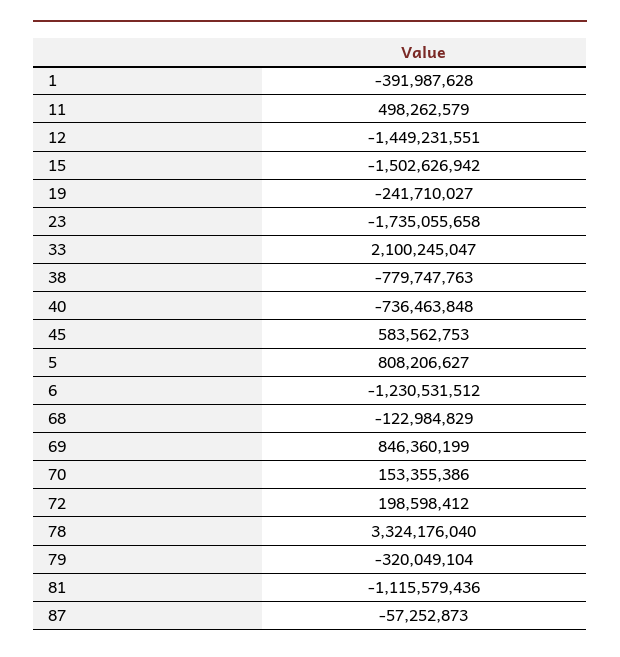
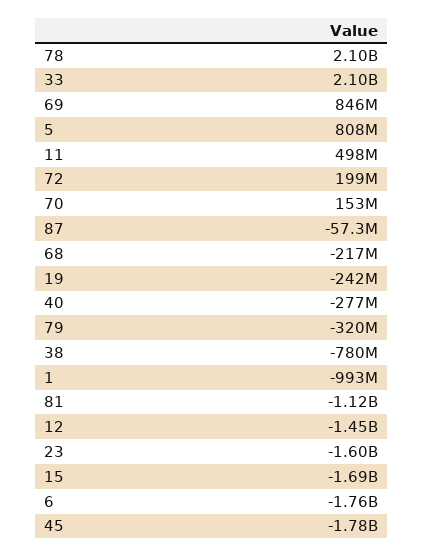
  {
-   "1": -391987628,
+   "1": -993000000,
    "11": 498262579,
    "12": -1449231551,
-   "15": -1502626942,
+   "15": -1690000000,
    "19": -241710027,
-   "23": -1735055658,
+   "23": -1600000000,
    "33": 2100245047,
    "38": -779747763,
-   "40": -736463848,
+   "40": -277000000,
-   "45": 583562753,
+   "45": -1780000000,
    "5": 808206627,
-   "6": -1230531512,
+   "6": -1760000000,
-   "68": -122984829,
+   "68": -217000000,
    "69": 846360199,
    "70": 153355386,
    "72": 198598412,
-   "78": 3324176040,
+   "78": 2100000000,
    "79": -320049104,
    "81": -1115579436,
    "87": -57252873
  }

